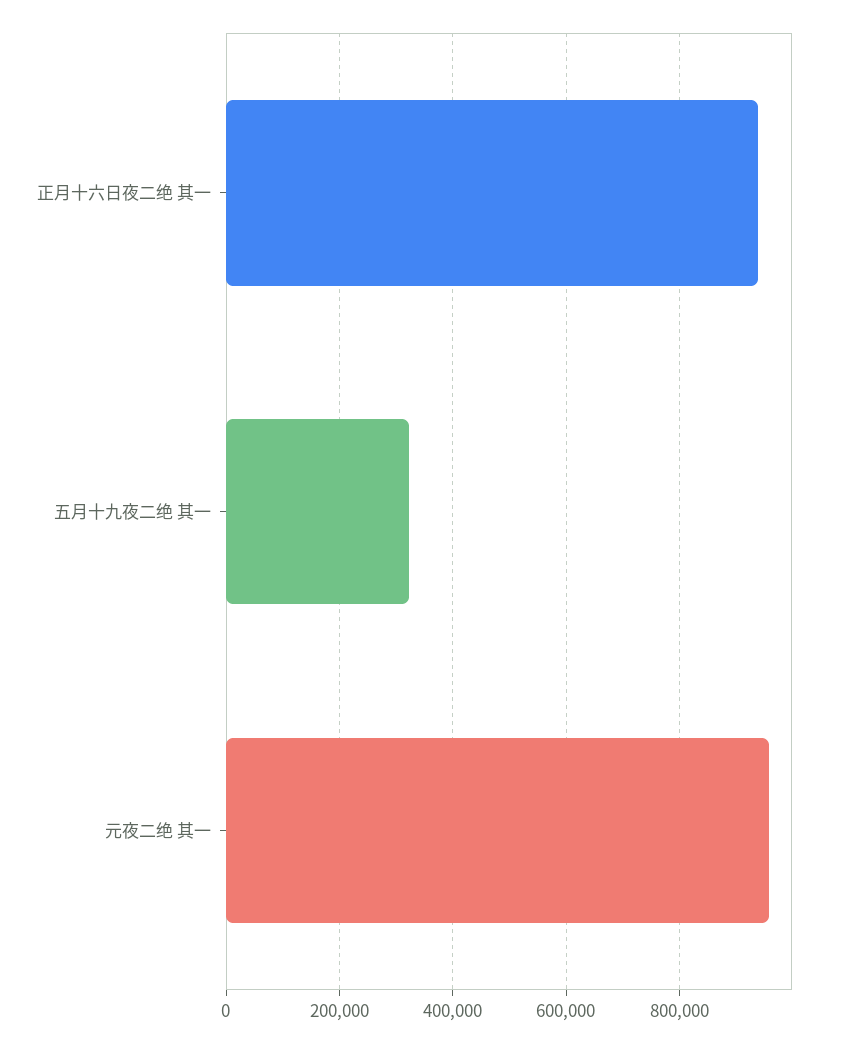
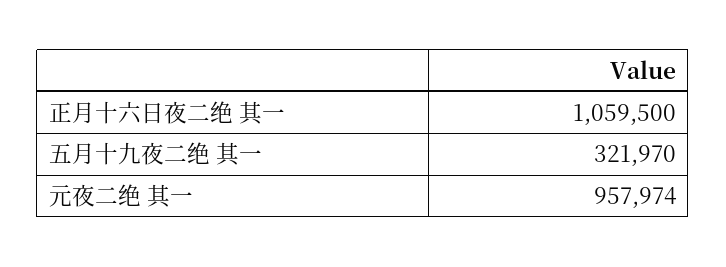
  {
-   "正月十六日夜二绝 其一": 940000,
+   "正月十六日夜二绝 其一": 1059500,
    "五月十九夜二绝 其一": 321970,
    "元夜二绝 其一": 957974
  }

